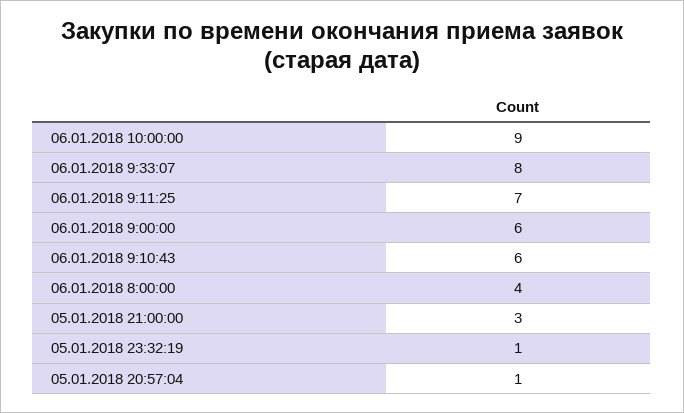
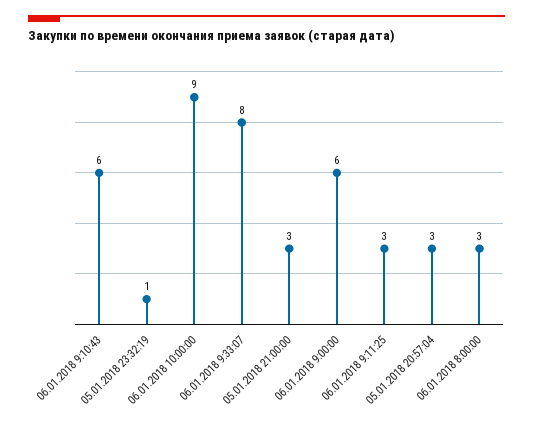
  {
    "06.01.2018 10:00:00": 9,
    "06.01.2018 9:33:07": 8,
-   "06.01.2018 9:11:25": 7,
+   "06.01.2018 9:11:25": 3,
    "06.01.2018 9:00:00": 6,
    "06.01.2018 9:10:43": 6,
-   "06.01.2018 8:00:00": 4,
+   "06.01.2018 8:00:00": 3,
    "05.01.2018 21:00:00": 3,
    "05.01.2018 23:32:19": 1,
-   "05.01.2018 20:57:04": 1
+   "05.01.2018 20:57:04": 3
  }

